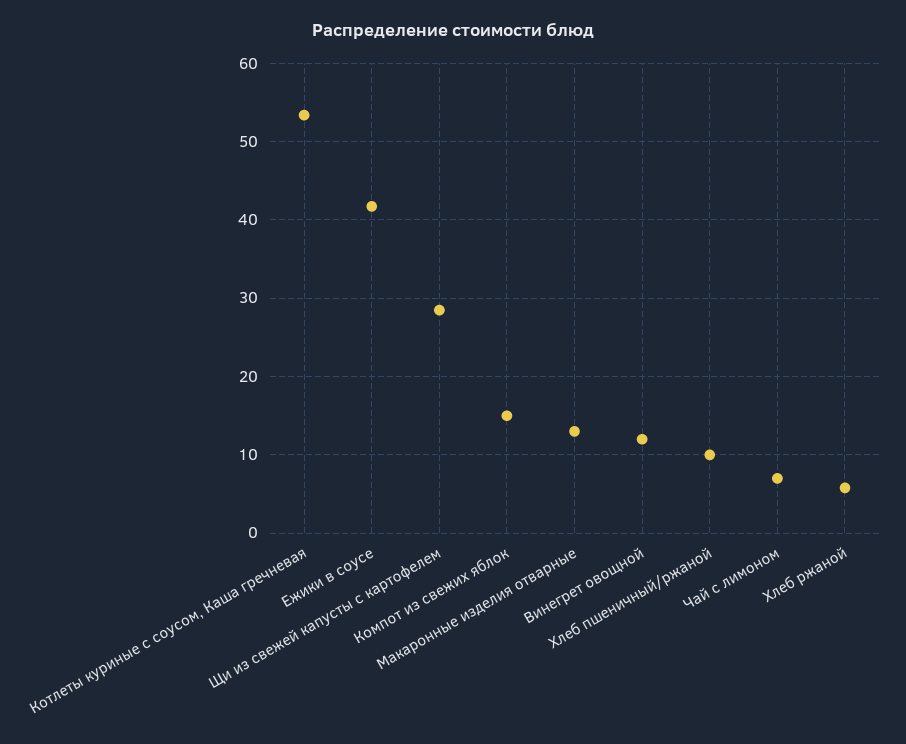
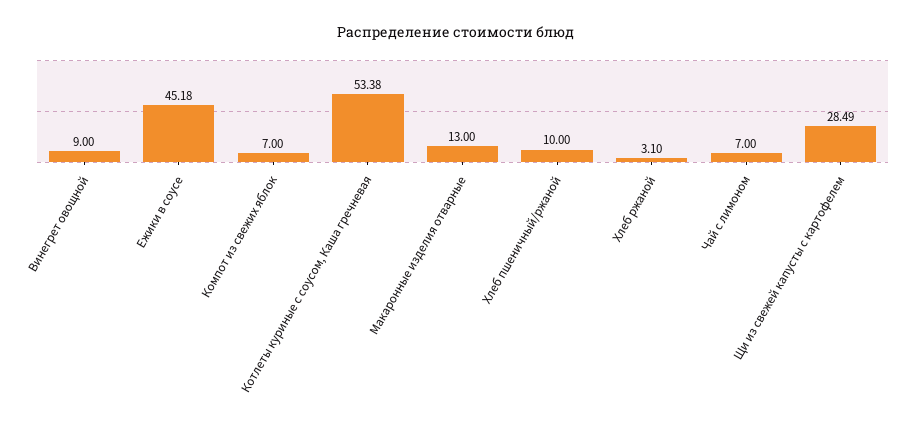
  {
    "Котлеты куриные с соусом, Каша гречневая": 53.38,
-   "Ежики в соусе": 42,
+   "Ежики в соусе": 45.18,
    "Щи из свежей капусты с картофелем": 28.49,
-   "Компот из свежих яблок": 15,
+   "Компот из свежих яблок": 7,
    "Макаронные изделия отварные": 13,
-   "Винегрет овощной": 12,
+   "Винегрет овощной": 9,
    "Хлеб пшеничный/ржаной": 10,
    "Чай с лимоном": 7,
-   "Хлеб ржаной": 6
+   "Хлеб ржаной": 3.1
  }

